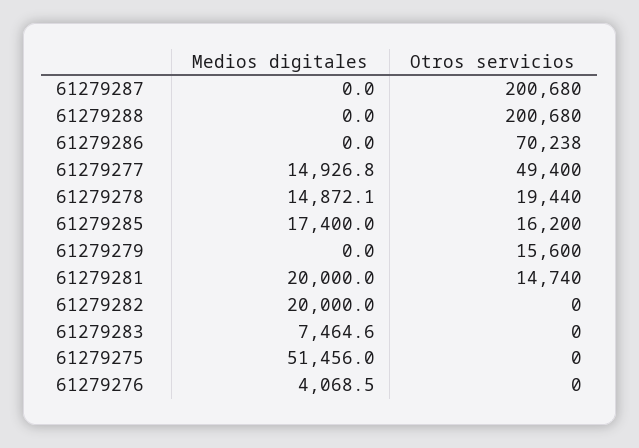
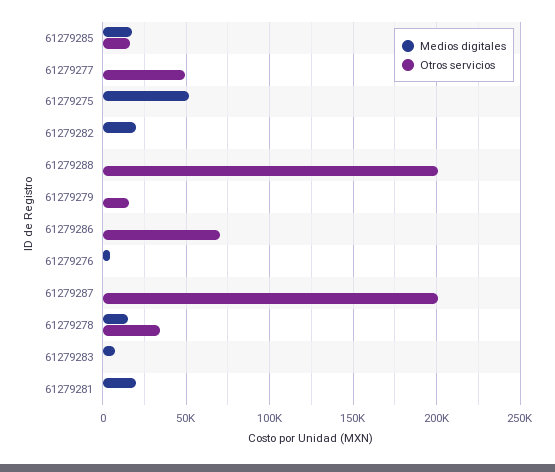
  {
    "Medios digitales": {
      "61279287": 0,
      "61279288": 0,
      "61279286": 0,
-     "61279277": 14926.8,
+     "61279277": 0,
      "61279278": 14872.1,
      "61279285": 17400,
      "61279279": 0,
      "61279281": 20000,
      "61279282": 20000,
      "61279283": 7464.6,
      "61279275": 51456,
      "61279276": 4068.5
    },
    "Otros servicios": {
      "61279287": 200680,
      "61279288": 200680,
      "61279286": 70238,
      "61279277": 49400,
-     "61279278": 19440,
+     "61279278": 35000,
      "61279285": 16200,
      "61279279": 15600,
-     "61279281": 14740,
+     "61279281": 0,
      "61279282": 0,
      "61279283": 0,
      "61279275": 0,
      "61279276": 0
    }
  }

